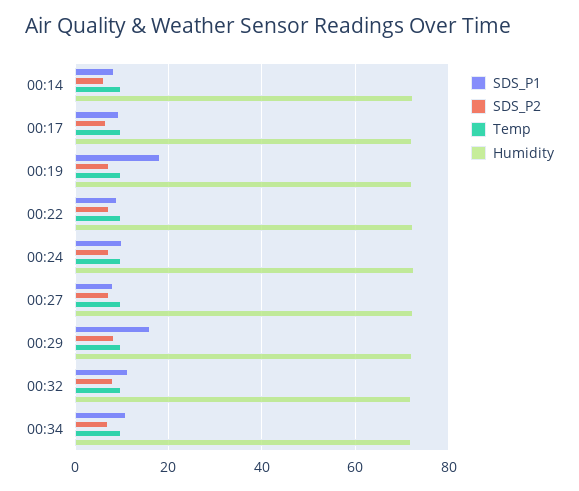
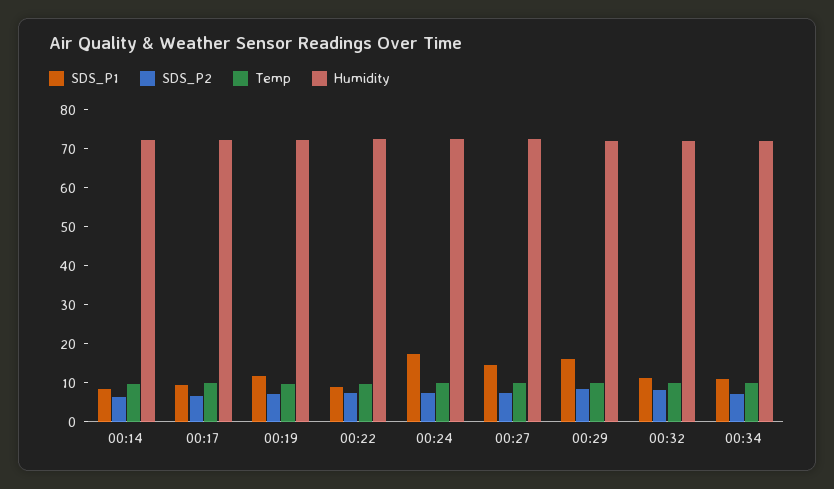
  {
    "SDS_P1": {
      "00:14": 8,
      "00:17": 10,
-     "00:19": 18,
+     "00:19": 12.5,
      "00:22": 10,
-     "00:24": 10,
+     "00:24": 17.5,
-     "00:27": 8,
+     "00:27": 15,
      "00:29": 16,
      "00:32": 12,
      "00:34": 10
    },
    "SDS_P2": {
      "00:14": 6,
      "00:17": 6,
      "00:19": 8,
      "00:22": 8,
      "00:24": 8,
      "00:27": 8,
      "00:29": 8,
      "00:32": 8,
      "00:34": 8
    },
    "Temp": {
      "00:14": 10,
      "00:17": 10,
      "00:19": 10,
      "00:22": 10,
      "00:24": 10,
      "00:27": 10,
      "00:29": 10,
      "00:32": 10,
      "00:34": 10
    },
    "Humidity": {
      "00:14": 72,
      "00:17": 72,
      "00:19": 72,
      "00:22": 72,
      "00:24": 72,
      "00:27": 72,
      "00:29": 72,
      "00:32": 72,
      "00:34": 72
    }
  }

